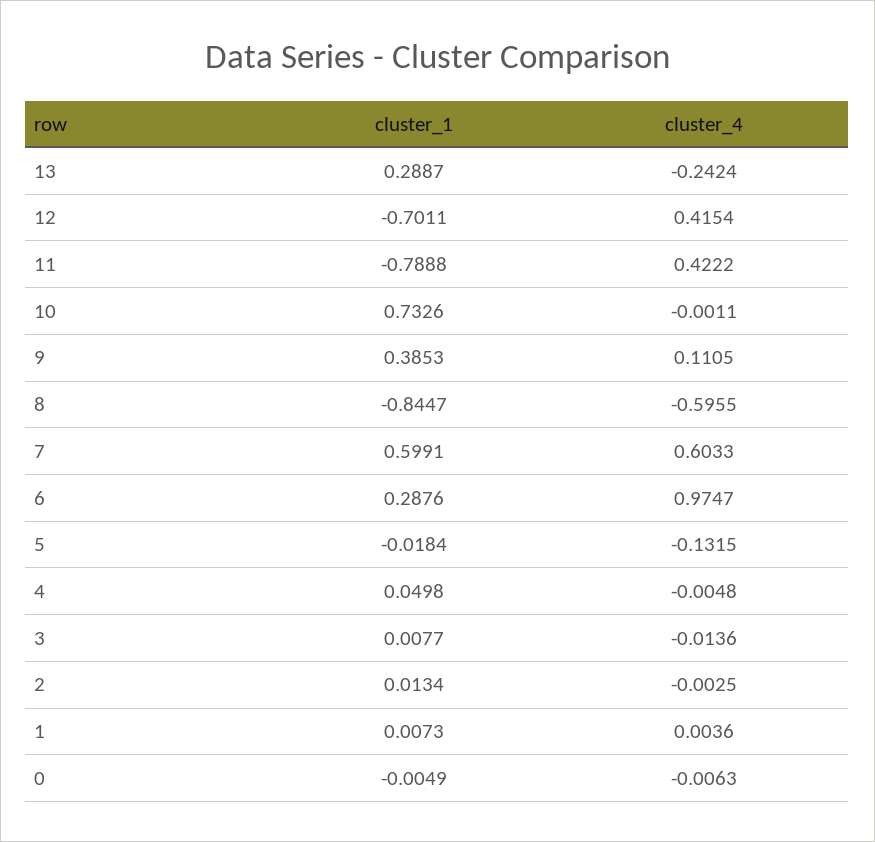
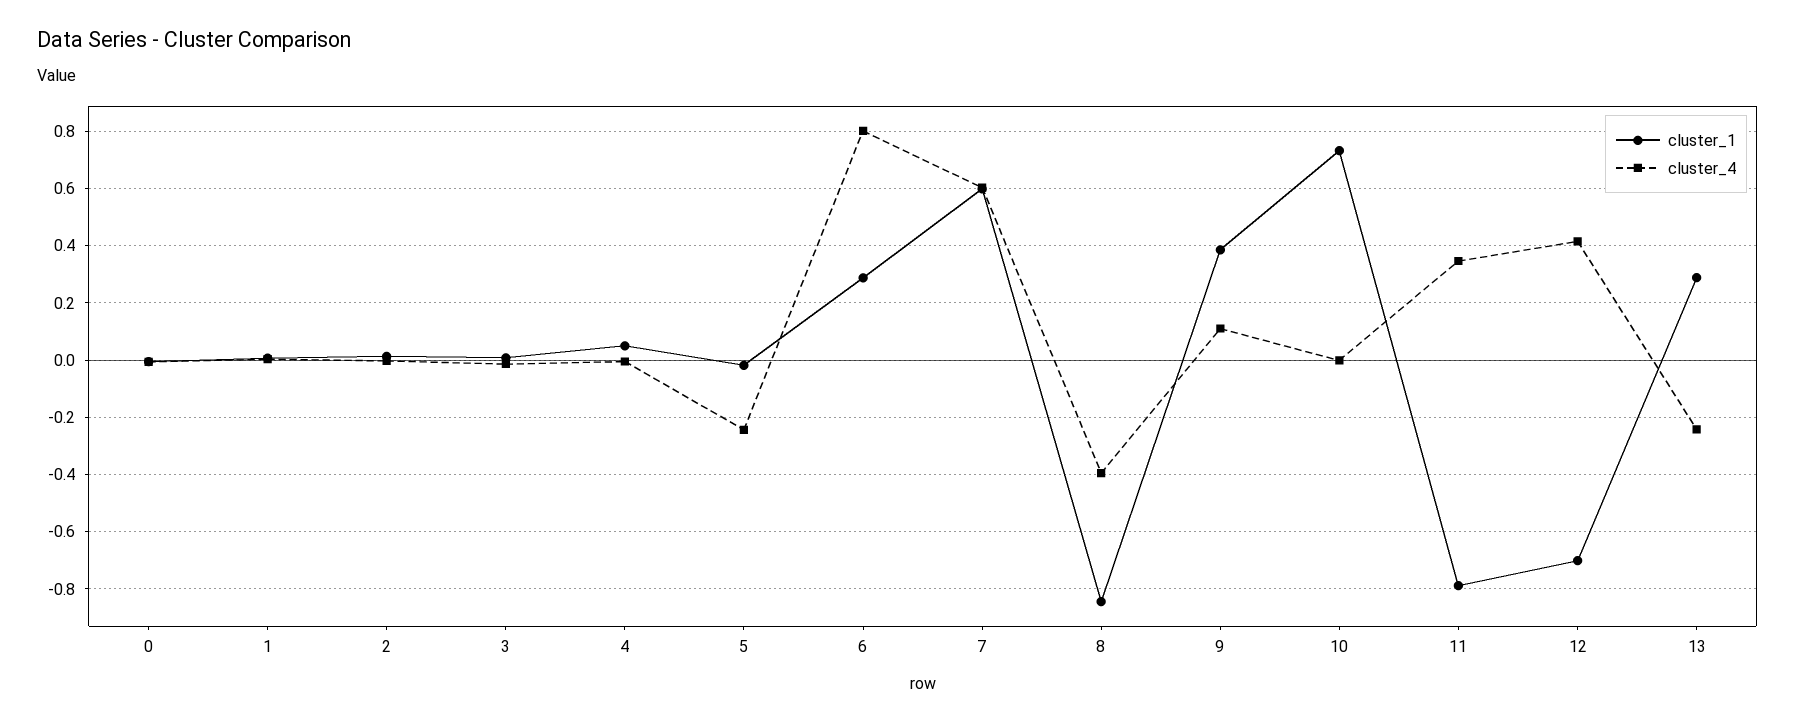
  {
    "cluster_1": {
      "13": 0.2887,
      "12": -0.7011,
      "11": -0.7888,
      "10": 0.7326,
      "9": 0.3853,
      "8": -0.8447,
      "7": 0.5991,
      "6": 0.2876,
      "5": -0.0184,
      "4": 0.0498,
      "3": 0.0077,
      "2": 0.0134,
      "1": 0.0073,
      "0": -0.0049
    },
    "cluster_4": {
      "13": -0.2424,
      "12": 0.4154,
-     "11": 0.4222,
+     "11": 0.35,
      "10": -0.0011,
      "9": 0.1105,
-     "8": -0.5955,
+     "8": -0.4,
      "7": 0.6033,
-     "6": 0.9747,
+     "6": 0.8,
-     "5": -0.1315,
+     "5": -0.25,
      "4": -0.0048,
      "3": -0.0136,
      "2": -0.0025,
      "1": 0.0036,
      "0": -0.0063
    }
  }

